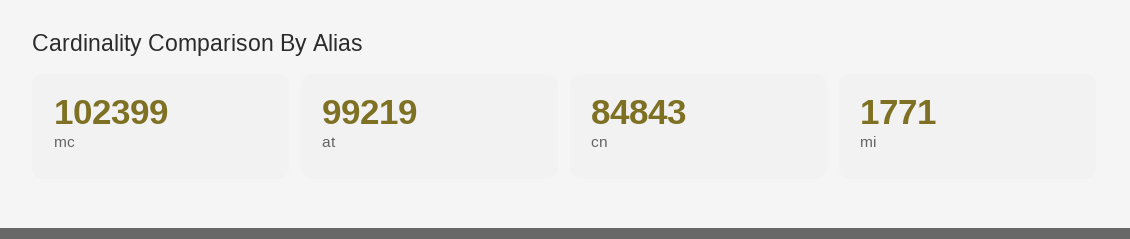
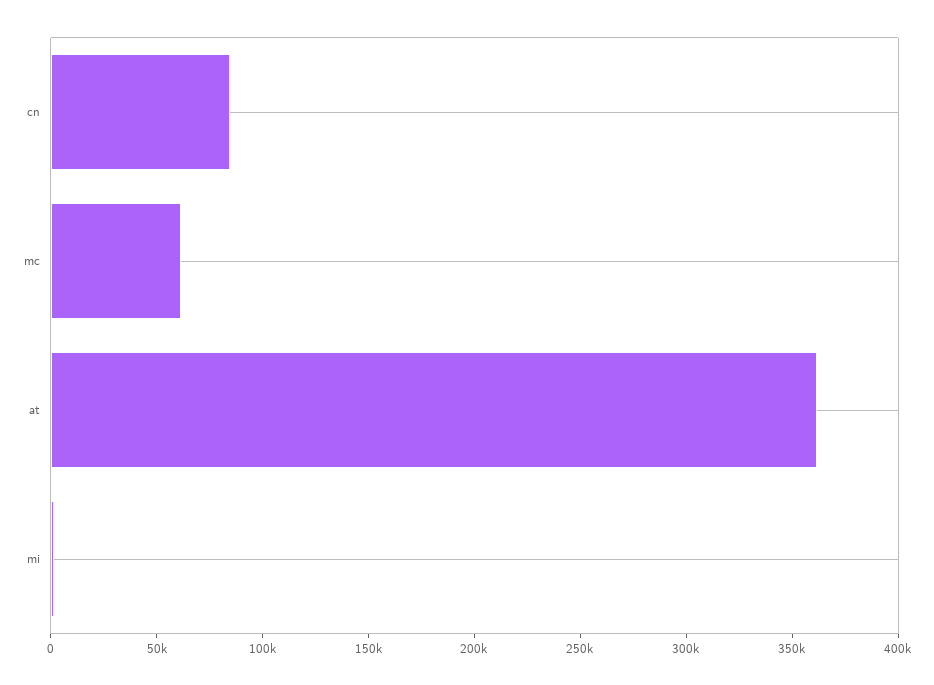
  {
-   "mc": 102399,
+   "mc": 60000,
-   "at": 99219,
+   "at": 360000,
    "cn": 84843,
    "mi": 1771
  }

